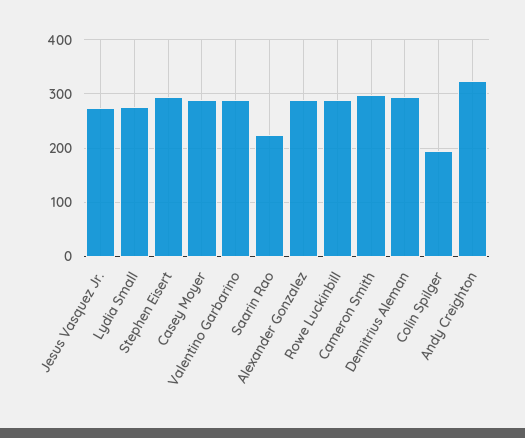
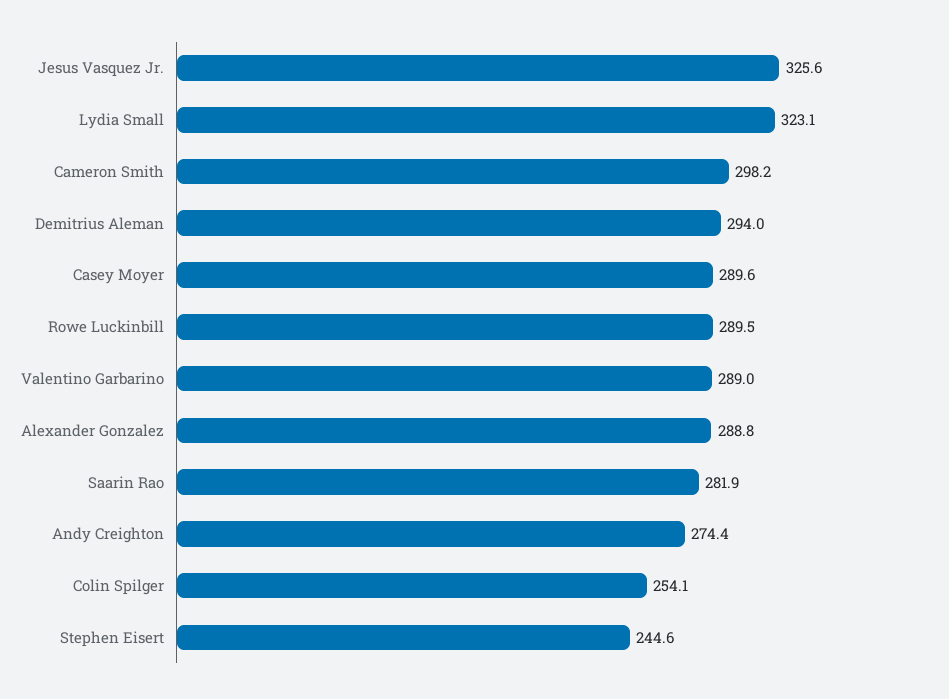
  {
-   "Jesus Vasquez Jr.": 280,
+   "Jesus Vasquez Jr.": 325.6,
-   "Lydia Small": 280,
+   "Lydia Small": 323.1,
-   "Stephen Eisert": 300,
+   "Stephen Eisert": 244.6,
    "Casey Moyer": 289.6,
    "Valentino Garbarino": 289,
-   "Saarin Rao": 220,
+   "Saarin Rao": 281.9,
    "Alexander Gonzalez": 288.8,
    "Rowe Luckinbill": 289.5,
    "Cameron Smith": 298.2,
    "Demitrius Aleman": 294,
-   "Colin Spilger": 200,
+   "Colin Spilger": 254.1,
-   "Andy Creighton": 320
+   "Andy Creighton": 274.4
  }

